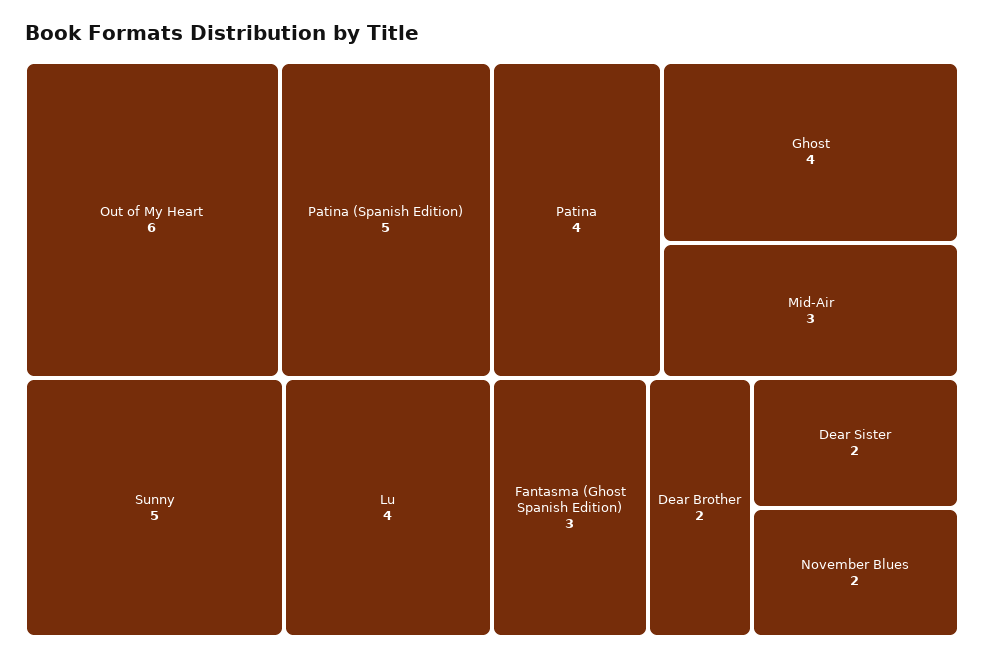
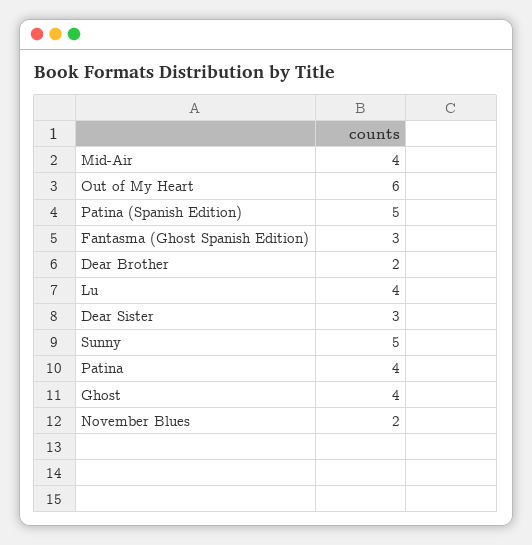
  {
    "Out of My Heart": 6,
    "Patina (Spanish Edition)": 5,
    "Sunny": 5,
    "Lu": 4,
    "Patina": 4,
    "Ghost": 4,
-   "Mid-Air": 3,
+   "Mid-Air": 4,
    "Fantasma (Ghost Spanish Edition)": 3,
    "Dear Brother": 2,
-   "Dear Sister": 2,
+   "Dear Sister": 3,
    "November Blues": 2
  }

